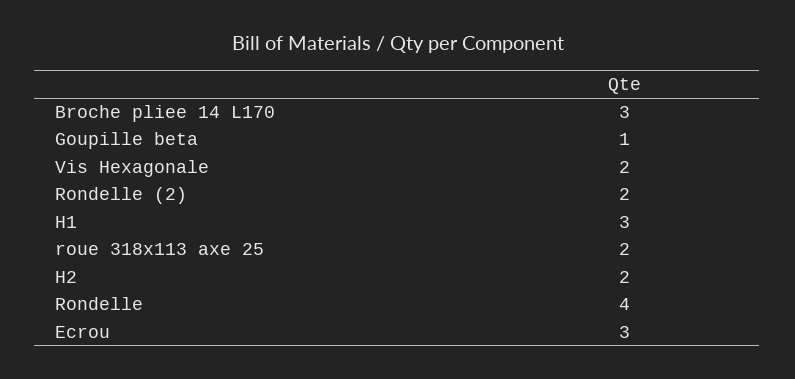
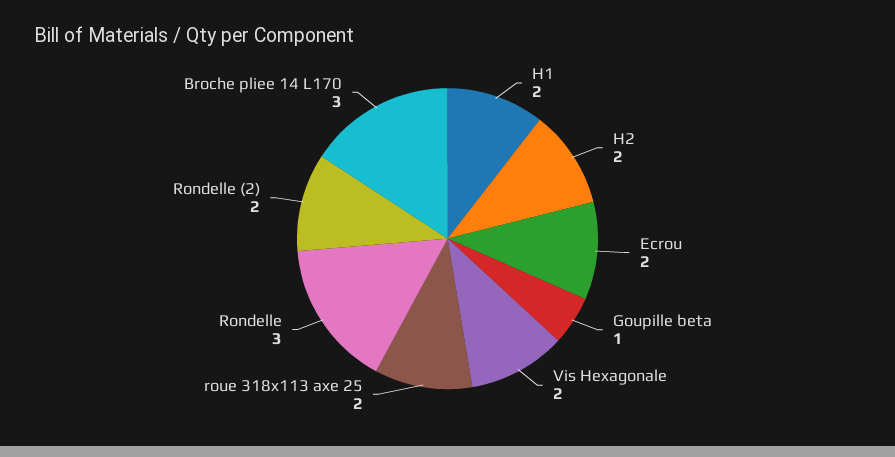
  {
    "Broche pliee 14 L170": 3,
    "Goupille beta": 1,
    "Vis Hexagonale": 2,
    "Rondelle (2)": 2,
-   "H1": 3,
+   "H1": 2,
    "roue 318x113 axe 25": 2,
    "H2": 2,
-   "Rondelle": 4,
+   "Rondelle": 3,
-   "Ecrou": 3
+   "Ecrou": 2
  }

